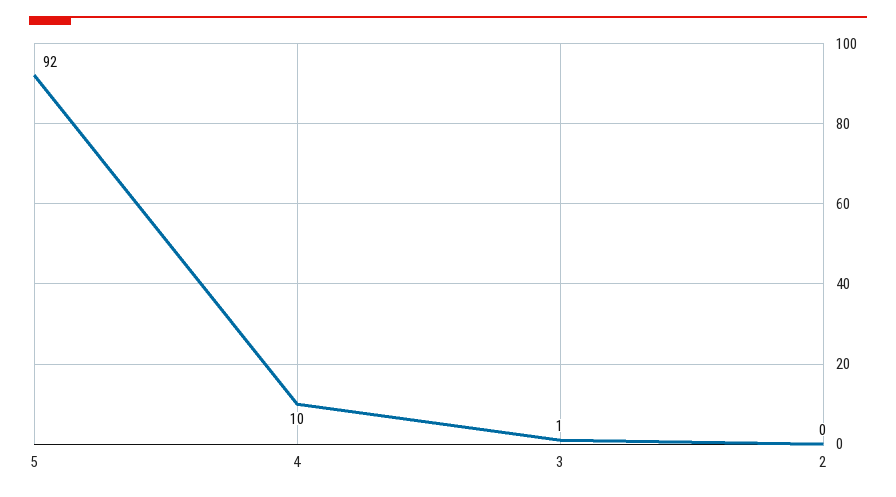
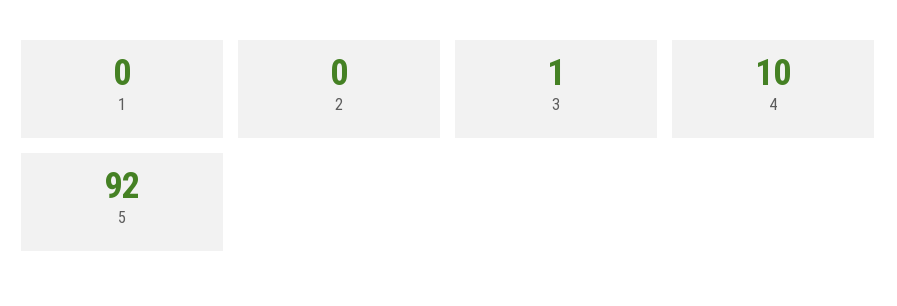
  {
    "5": 92,
    "4": 10,
    "3": 1,
-   "2": 0
+   "2": 0,
+   "1": 0
  }

